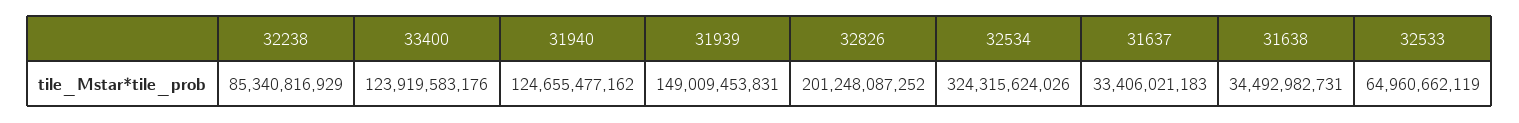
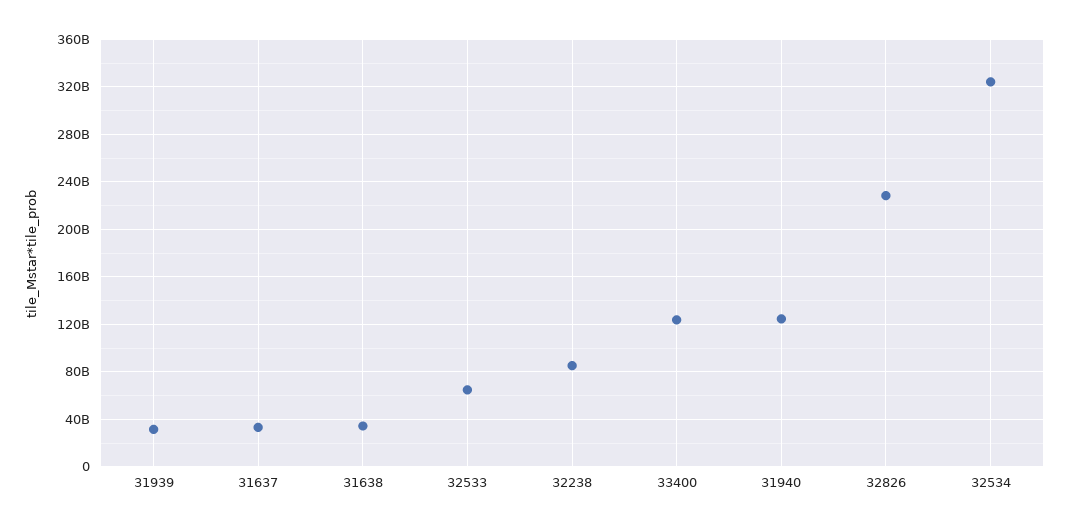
  {
    "32238": 85340816929,
    "33400": 123919583176,
    "31940": 124655477162,
-   "31939": 149009453831,
+   "31939": 30000000000,
-   "32826": 201248087252,
+   "32826": 230000000000,
    "32534": 324315624026,
    "31637": 33406021183,
    "31638": 34492982731,
    "32533": 64960662119
  }

